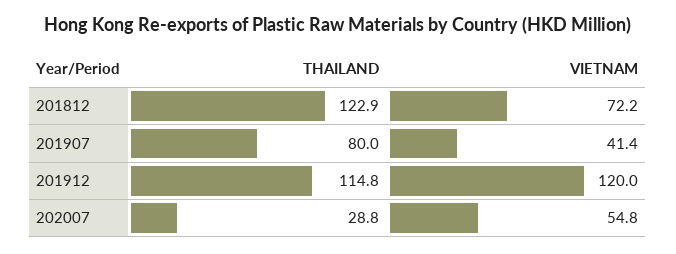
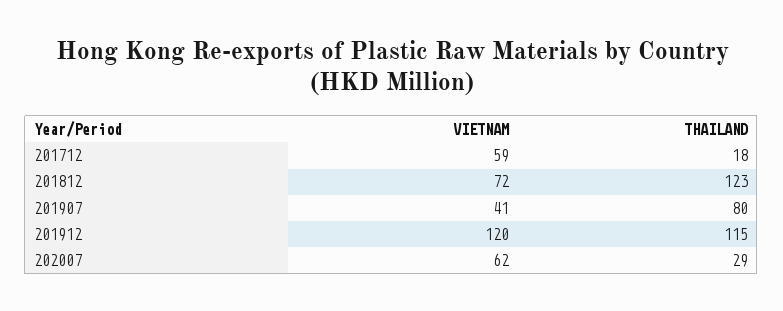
  {
    "THAILAND": {
      "201812": 122.9,
      "201907": 80,
      "201912": 114.8,
-     "202007": 28.8
+     "202007": 28.8,
+     "201712": 18
    },
    "VIETNAM": {
      "201812": 72.2,
      "201907": 41.4,
      "201912": 120,
-     "202007": 54.8
+     "202007": 62,
+     "201712": 59
    }
  }

